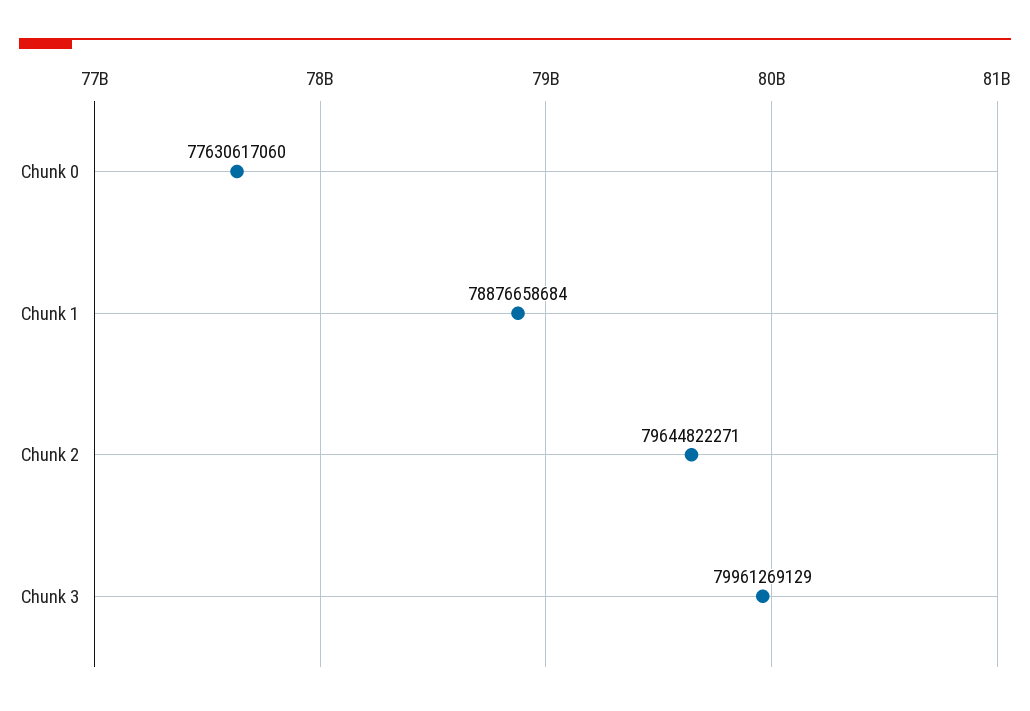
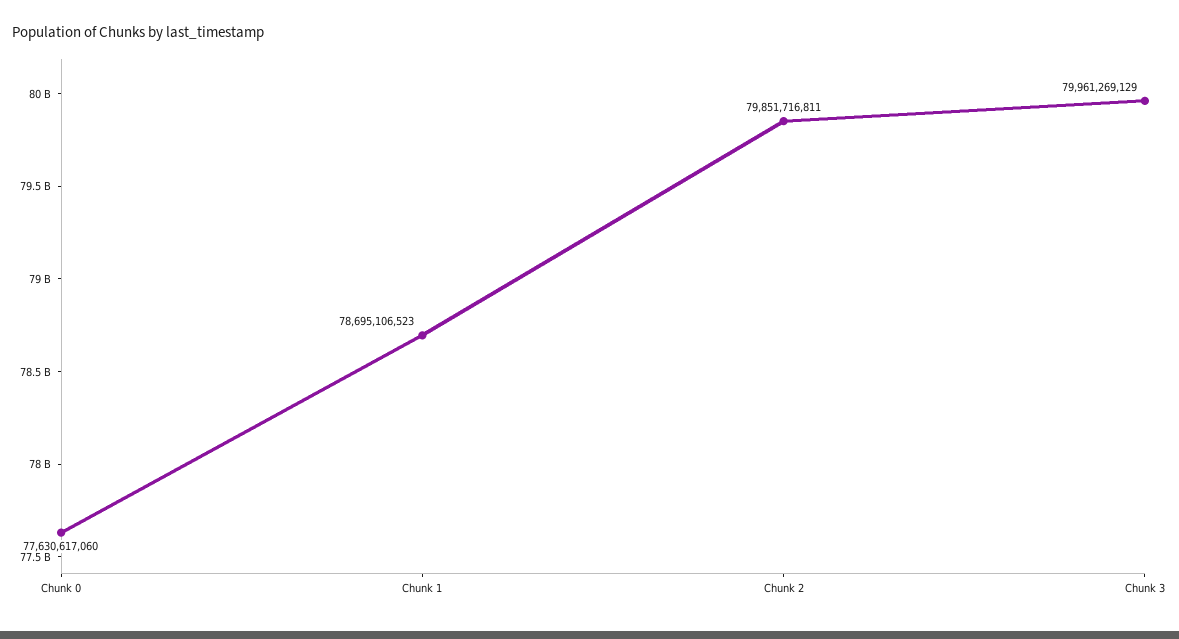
  {
    "Chunk 0": 77630617060,
-   "Chunk 1": 78876658684,
+   "Chunk 1": 78695106523,
-   "Chunk 2": 79644822271,
+   "Chunk 2": 79851716811,
    "Chunk 3": 79961269129
  }

